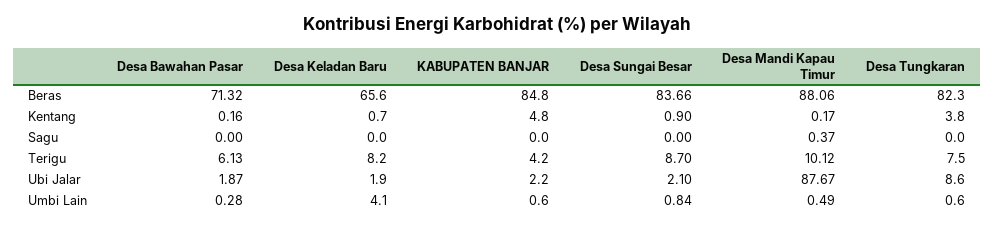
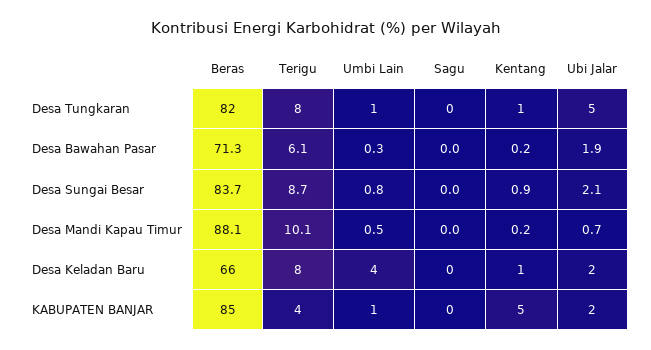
  {
    "Desa Bawahan Pasar": {
      "Beras": 71.32,
      "Kentang": 0.16,
      "Sagu": 0,
      "Terigu": 6.13,
      "Ubi Jalar": 1.87,
      "Umbi Lain": 0.28
    },
    "Desa Keladan Baru": {
      "Beras": 65.6,
      "Kentang": 0.7,
      "Sagu": 0,
      "Terigu": 8.2,
      "Ubi Jalar": 1.9,
      "Umbi Lain": 4.1
    },
    "KABUPATEN BANJAR": {
      "Beras": 84.8,
      "Kentang": 4.8,
      "Sagu": 0,
      "Terigu": 4.2,
      "Ubi Jalar": 2.2,
      "Umbi Lain": 0.6
    },
    "Desa Sungai Besar": {
      "Beras": 83.66,
      "Kentang": 0.9,
      "Sagu": 0,
      "Terigu": 8.7,
      "Ubi Jalar": 2.1,
      "Umbi Lain": 0.84
    },
    "Desa Mandi Kapau Timur": {
      "Beras": 88.06,
      "Kentang": 0.17,
-     "Sagu": 0.37,
+     "Sagu": 0,
      "Terigu": 10.12,
-     "Ubi Jalar": 87.67,
+     "Ubi Jalar": 0.7,
      "Umbi Lain": 0.49
    },
    "Desa Tungkaran": {
      "Beras": 82.3,
-     "Kentang": 3.8,
+     "Kentang": 1,
      "Sagu": 0,
      "Terigu": 7.5,
-     "Ubi Jalar": 8.6,
+     "Ubi Jalar": 5,
      "Umbi Lain": 0.6
    }
  }

